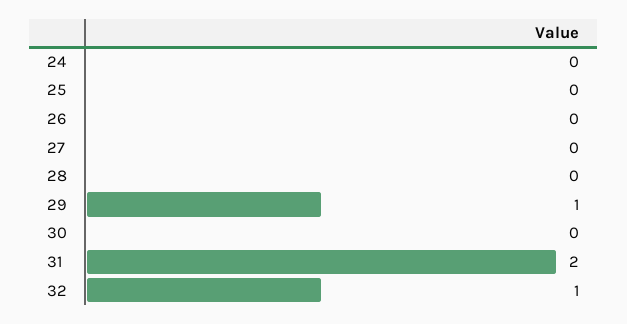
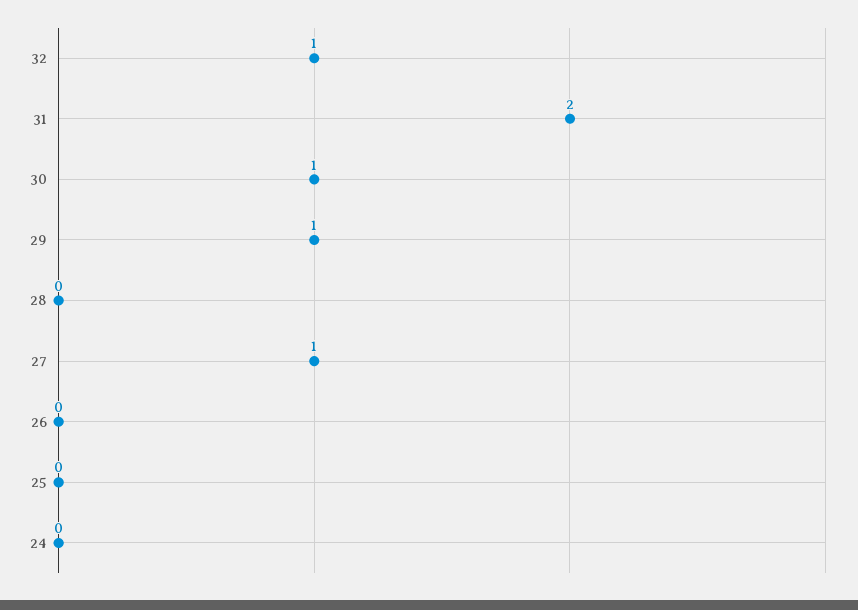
  {
    "24": 0,
    "25": 0,
    "26": 0,
-   "27": 0,
+   "27": 1,
    "28": 0,
    "29": 1,
-   "30": 0,
+   "30": 1,
    "31": 2,
    "32": 1
  }

